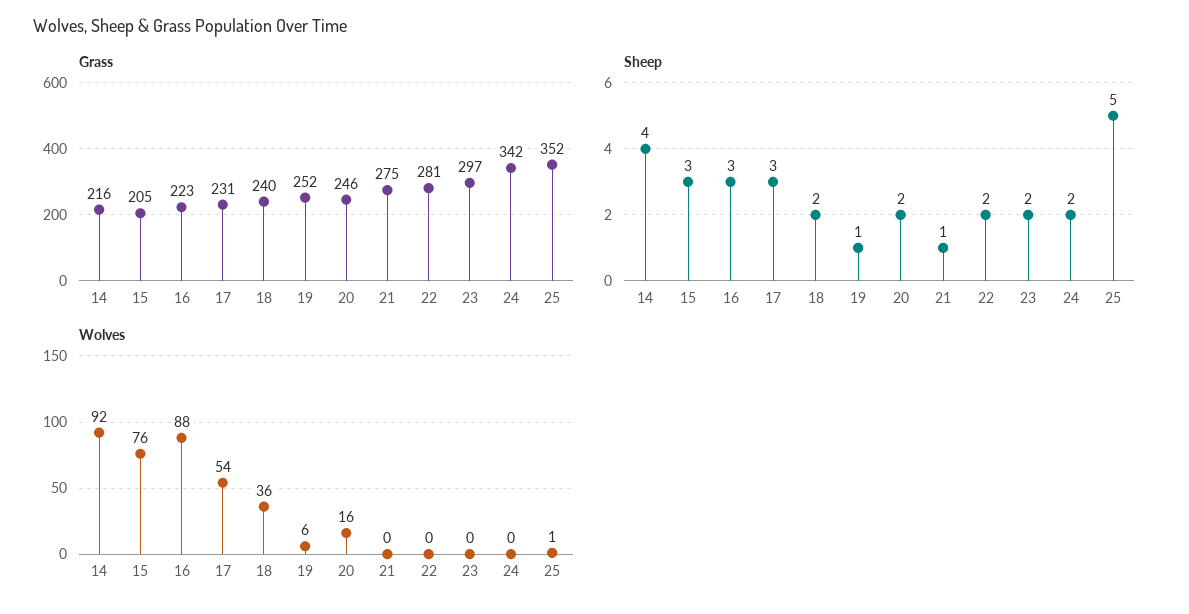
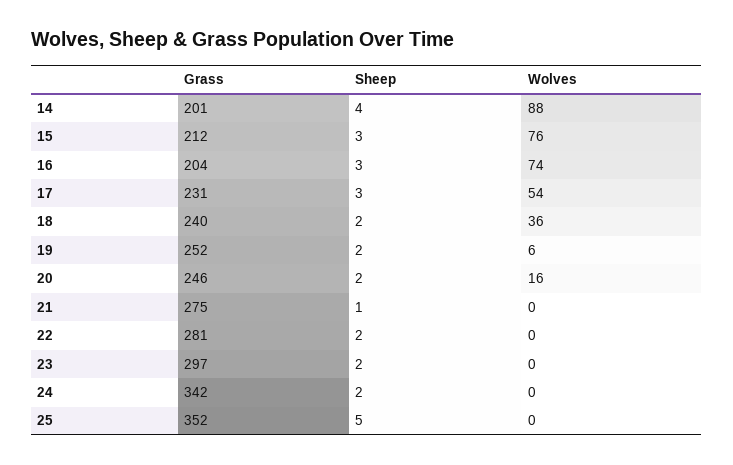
  {
    "Grass": {
-     "14": 216,
+     "14": 201,
-     "15": 205,
+     "15": 212,
-     "16": 223,
+     "16": 204,
      "17": 231,
      "18": 240,
      "19": 252,
      "20": 246,
      "21": 275,
      "22": 281,
      "23": 297,
      "24": 342,
      "25": 352
    },
    "Sheep": {
      "14": 4,
      "15": 3,
      "16": 3,
      "17": 3,
      "18": 2,
-     "19": 1,
+     "19": 2,
      "20": 2,
      "21": 1,
      "22": 2,
      "23": 2,
      "24": 2,
      "25": 5
    },
    "Wolves": {
-     "14": 92,
+     "14": 88,
      "15": 76,
-     "16": 88,
+     "16": 74,
      "17": 54,
      "18": 36,
      "19": 6,
      "20": 16,
      "21": 0,
      "22": 0,
      "23": 0,
      "24": 0,
-     "25": 1
+     "25": 0
    }
  }

